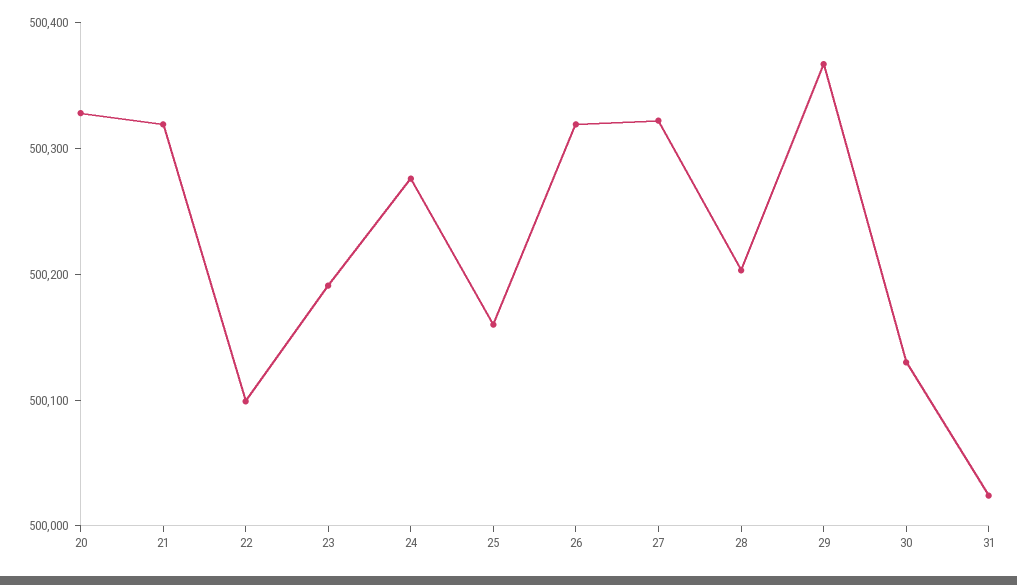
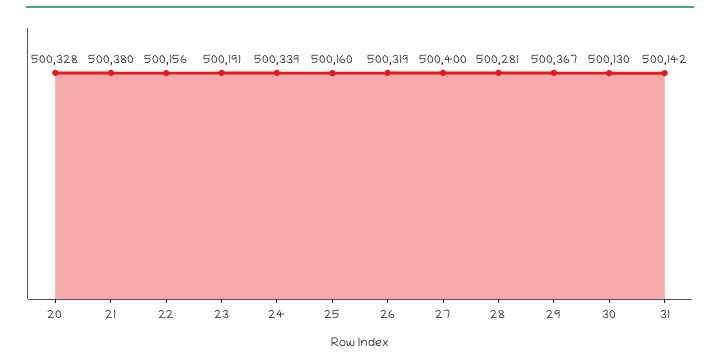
  {
    "20": 500328,
-   "21": 500320,
+   "21": 500380,
-   "22": 500100,
+   "22": 500156,
    "23": 500191,
-   "24": 500280,
+   "24": 500339,
    "25": 500160,
    "26": 500319,
-   "27": 500320,
+   "27": 500400,
-   "28": 500200,
+   "28": 500281,
    "29": 500367,
    "30": 500130,
-   "31": 500020
+   "31": 500142
  }

